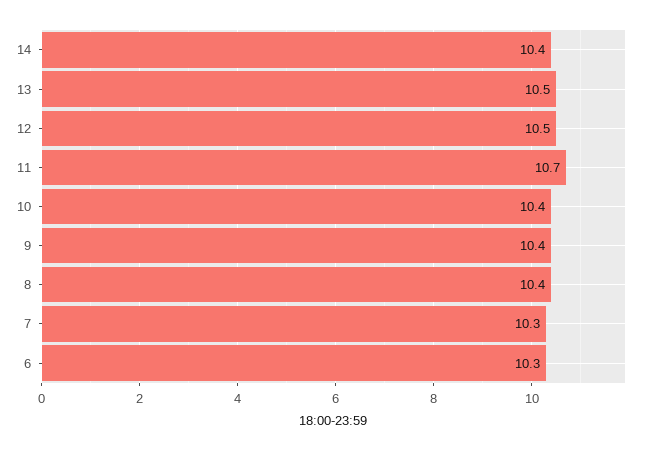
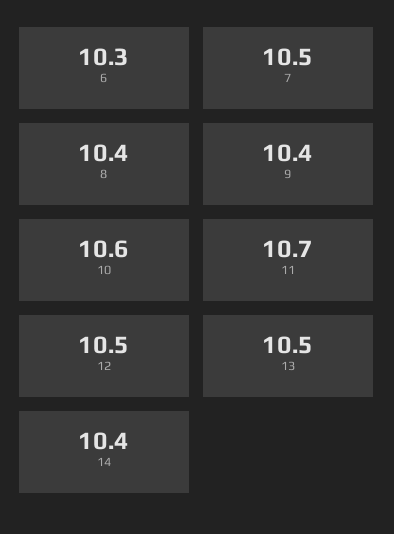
  {
    "14": 10.4,
    "13": 10.5,
    "12": 10.5,
    "11": 10.7,
-   "10": 10.4,
+   "10": 10.6,
    "9": 10.4,
    "8": 10.4,
-   "7": 10.3,
+   "7": 10.5,
    "6": 10.3
  }

